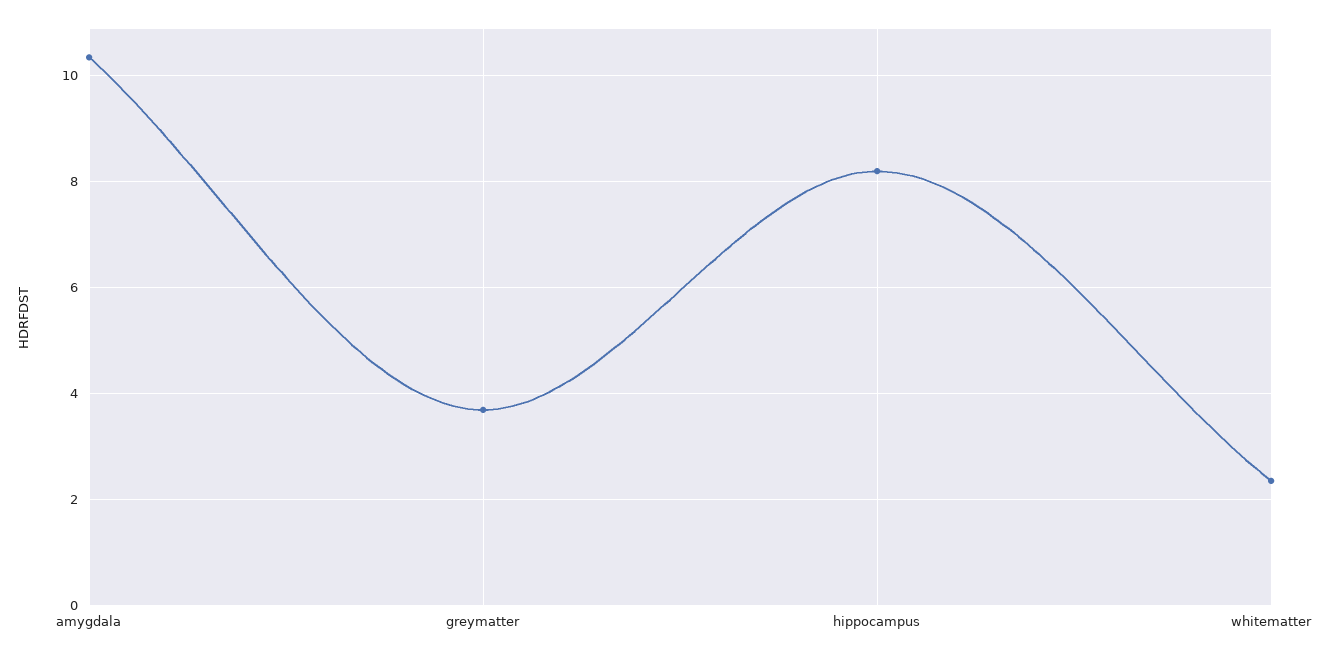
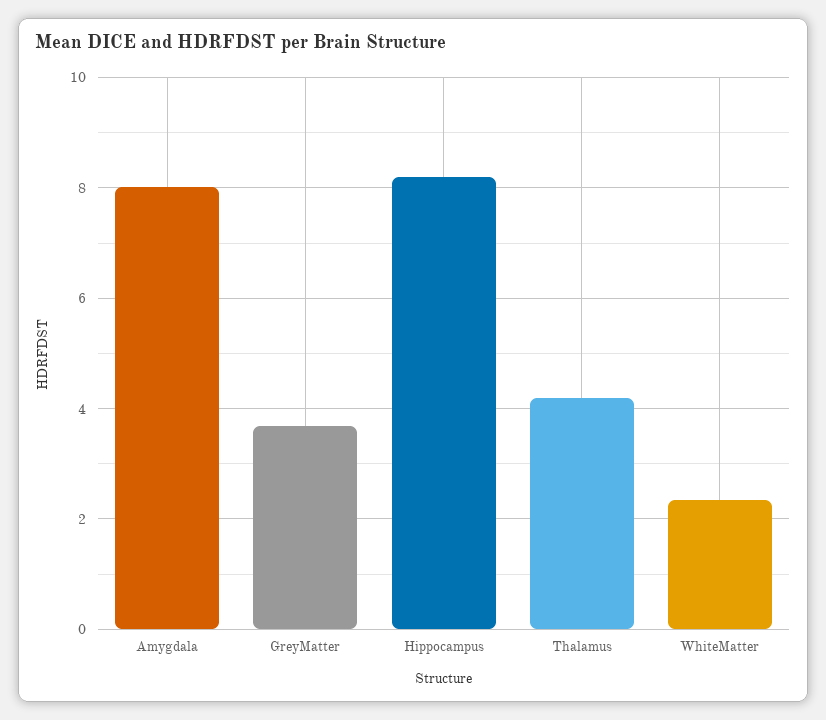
  {
-   "amygdala": 10.4,
+   "amygdala": 8,
    "greymatter": 3.6,
    "hippocampus": 8.2,
-   "whitematter": 2.4
+   "whitematter": 2.4,
+   "Thalamus": 4.2
  }

